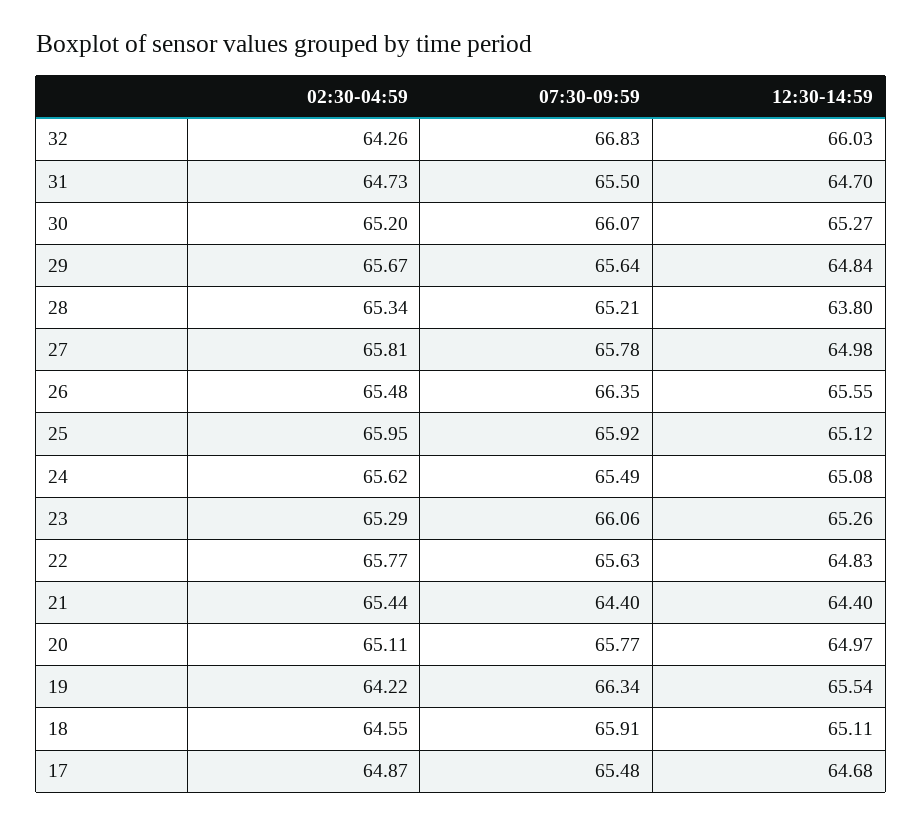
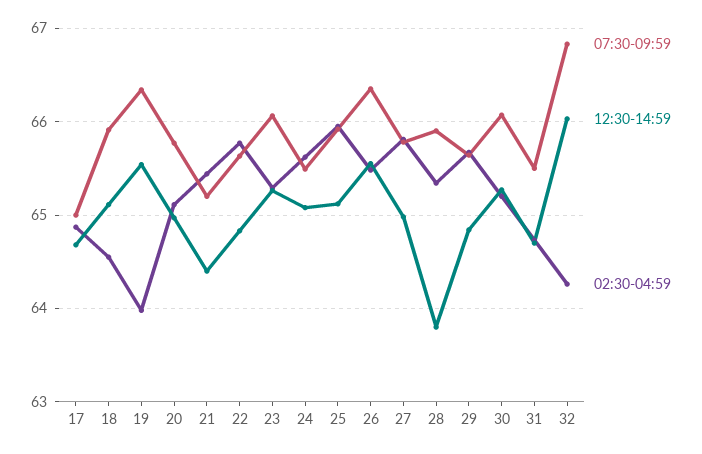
  {
    "02:30-04:59": {
      "32": 64.26,
      "31": 64.73,
      "30": 65.2,
      "29": 65.67,
      "28": 65.34,
      "27": 65.81,
      "26": 65.48,
      "25": 65.95,
      "24": 65.62,
      "23": 65.29,
      "22": 65.77,
      "21": 65.44,
      "20": 65.11,
-     "19": 64.22,
+     "19": 64,
      "18": 64.55,
      "17": 64.87
    },
    "07:30-09:59": {
      "32": 66.83,
      "31": 65.5,
      "30": 66.07,
      "29": 65.64,
-     "28": 65.21,
+     "28": 65.9,
      "27": 65.78,
      "26": 66.35,
      "25": 65.92,
      "24": 65.49,
      "23": 66.06,
      "22": 65.63,
-     "21": 64.4,
+     "21": 65.2,
      "20": 65.77,
      "19": 66.34,
      "18": 65.91,
-     "17": 65.48
+     "17": 65
    },
    "12:30-14:59": {
      "32": 66.03,
      "31": 64.7,
      "30": 65.27,
      "29": 64.84,
      "28": 63.8,
      "27": 64.98,
      "26": 65.55,
      "25": 65.12,
      "24": 65.08,
      "23": 65.26,
      "22": 64.83,
      "21": 64.4,
      "20": 64.97,
      "19": 65.54,
      "18": 65.11,
      "17": 64.68
    }
  }

